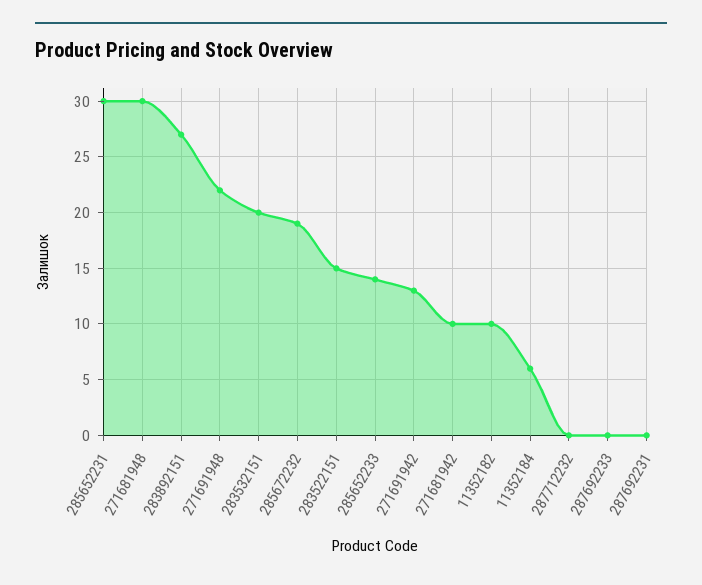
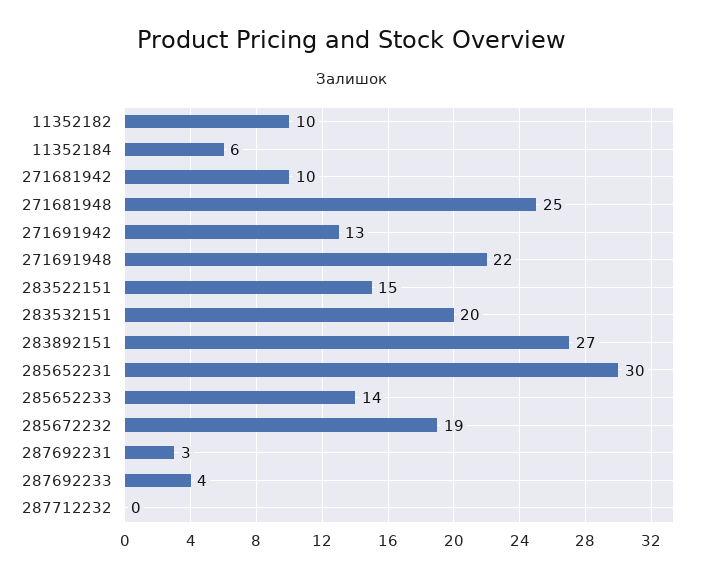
  {
    "285652231": 30,
-   "271681948": 30,
+   "271681948": 25,
    "283892151": 27,
    "271691948": 22,
    "283532151": 20,
    "285672232": 19,
    "283522151": 15,
    "285652233": 14,
    "271691942": 13,
    "271681942": 10,
    "11352182": 10,
    "11352184": 6,
    "287712232": 0,
-   "287692233": 0,
+   "287692233": 4,
-   "287692231": 0
+   "287692231": 3
  }

